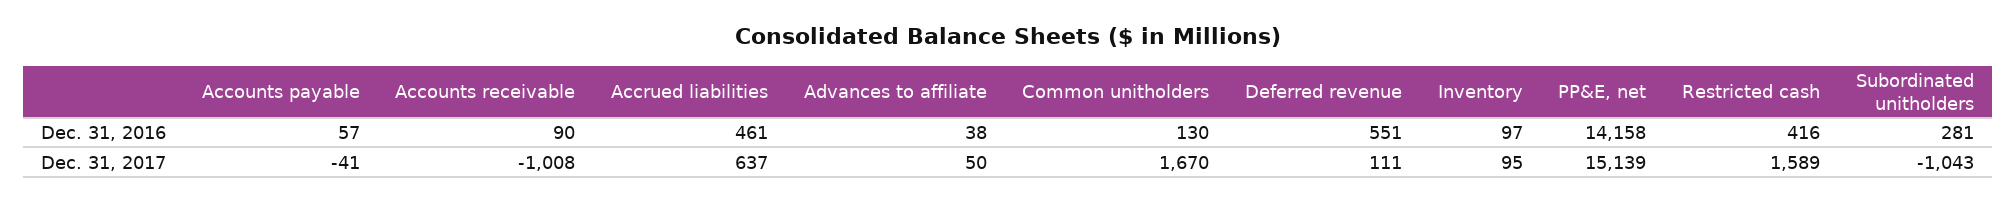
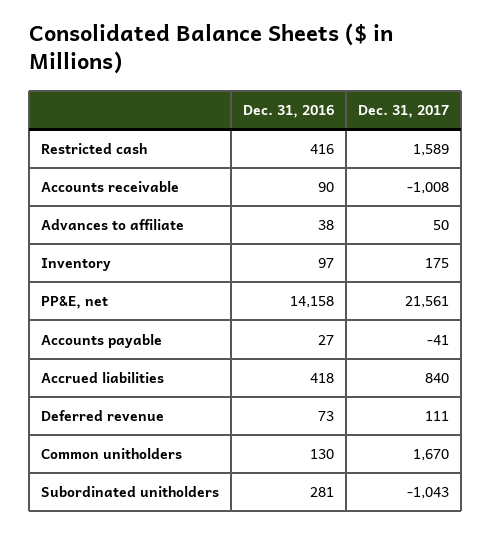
  {
    "Accounts payable": {
-     "Dec. 31, 2016": 57,
+     "Dec. 31, 2016": 27,
      "Dec. 31, 2017": -41
    },
    "Accounts receivable": {
      "Dec. 31, 2016": 90,
      "Dec. 31, 2017": -1008
    },
    "Accrued liabilities": {
-     "Dec. 31, 2016": 461,
+     "Dec. 31, 2016": 418,
-     "Dec. 31, 2017": 637
+     "Dec. 31, 2017": 840
    },
    "Advances to affiliate": {
      "Dec. 31, 2016": 38,
      "Dec. 31, 2017": 50
    },
    "Common unitholders": {
      "Dec. 31, 2016": 130,
      "Dec. 31, 2017": 1670
    },
    "Deferred revenue": {
-     "Dec. 31, 2016": 551,
+     "Dec. 31, 2016": 73,
      "Dec. 31, 2017": 111
    },
    "Inventory": {
      "Dec. 31, 2016": 97,
-     "Dec. 31, 2017": 95
+     "Dec. 31, 2017": 175
    },
    "PP&E, net": {
      "Dec. 31, 2016": 14158,
-     "Dec. 31, 2017": 15139
+     "Dec. 31, 2017": 21561
    },
    "Restricted cash": {
      "Dec. 31, 2016": 416,
      "Dec. 31, 2017": 1589
    },
    "Subordinated unitholders": {
      "Dec. 31, 2016": 281,
      "Dec. 31, 2017": -1043
    }
  }

